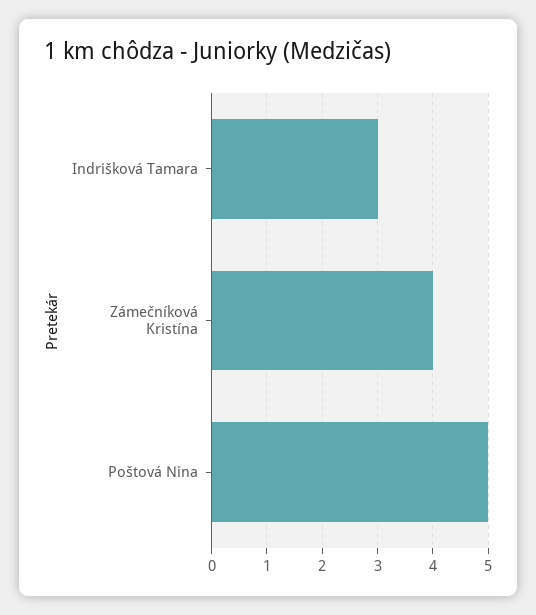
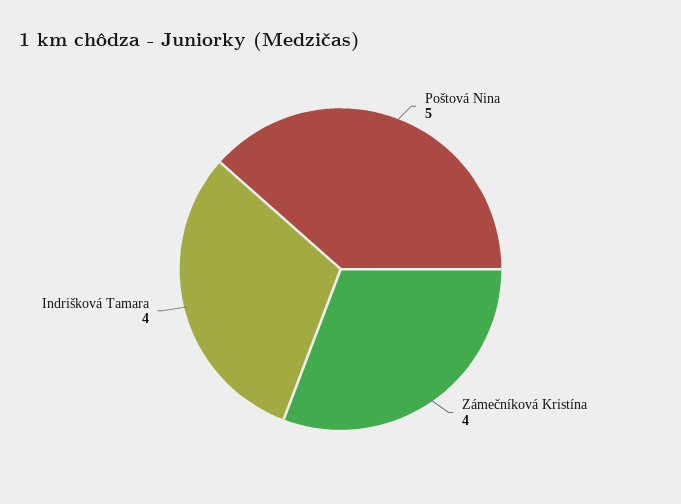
  {
-   "Indrišková Tamara": 3,
+   "Indrišková Tamara": 4,
    "Zámečníková Kristína": 4,
    "Poštová Nina": 5
  }

